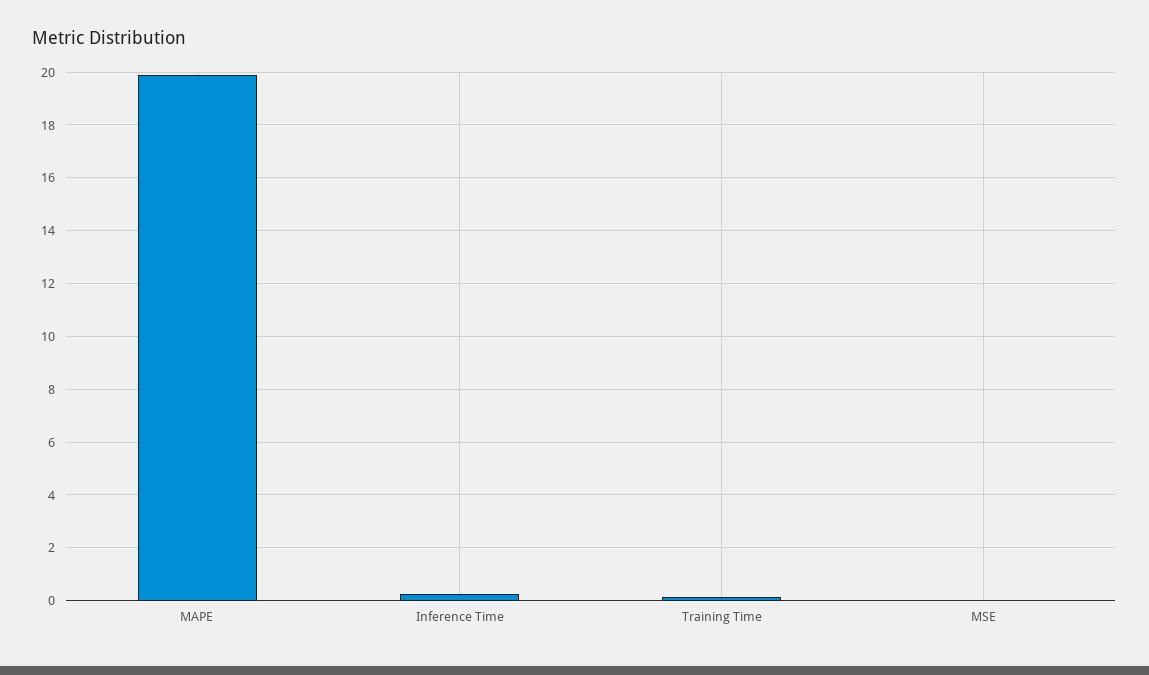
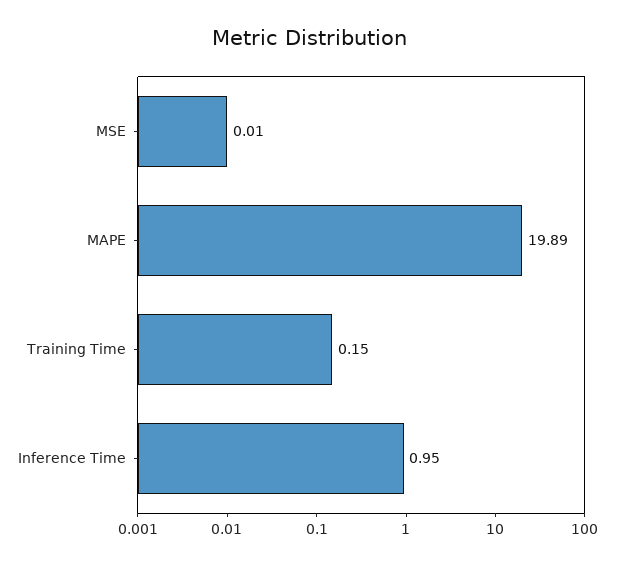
  {
    "MAPE": 19.89,
-   "Inference Time": 0.25,
+   "Inference Time": 0.95,
    "Training Time": 0.15,
    "MSE": 0.01
  }

